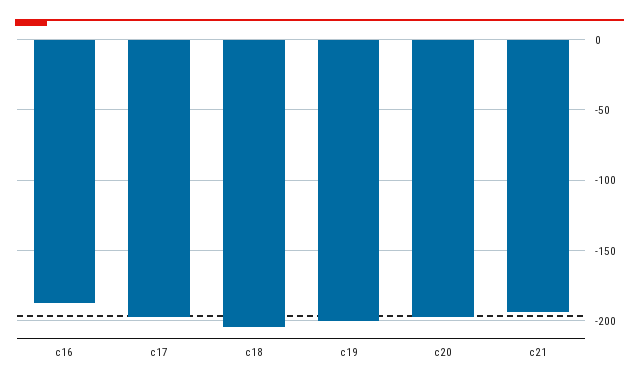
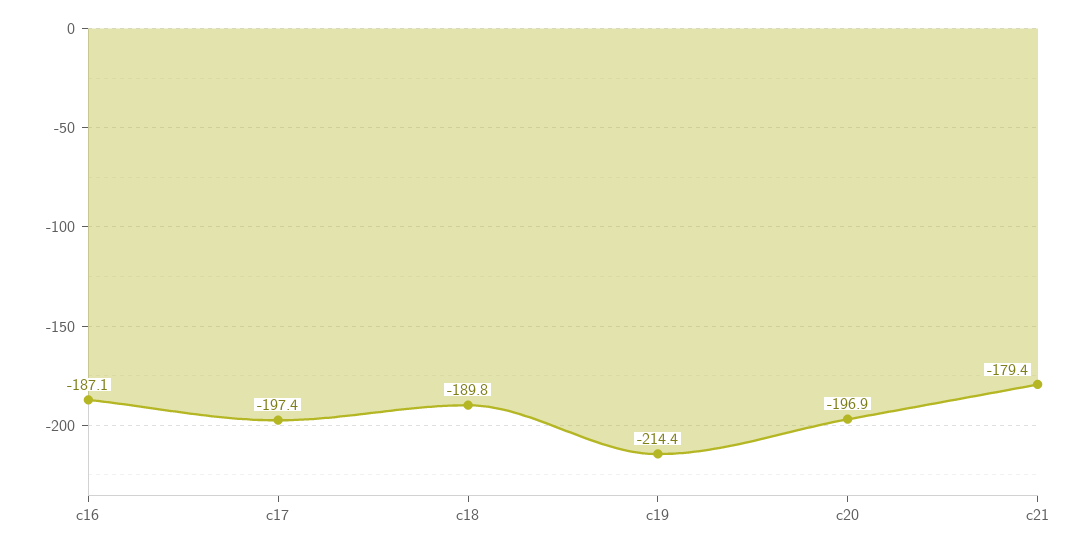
  {
    "c16": -187.1,
    "c17": -197.4,
-   "c18": -205,
+   "c18": -189.8,
-   "c19": -200,
+   "c19": -214.4,
    "c20": -196.9,
-   "c21": -195
+   "c21": -179.4
  }

